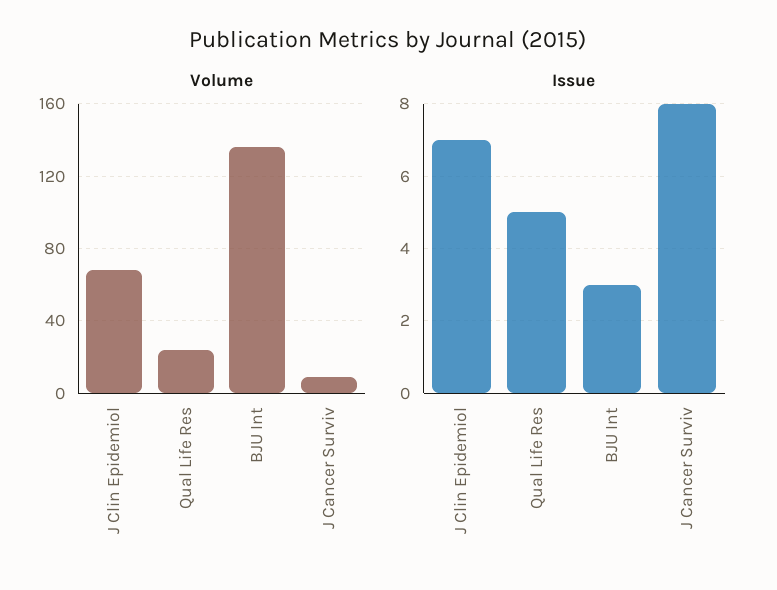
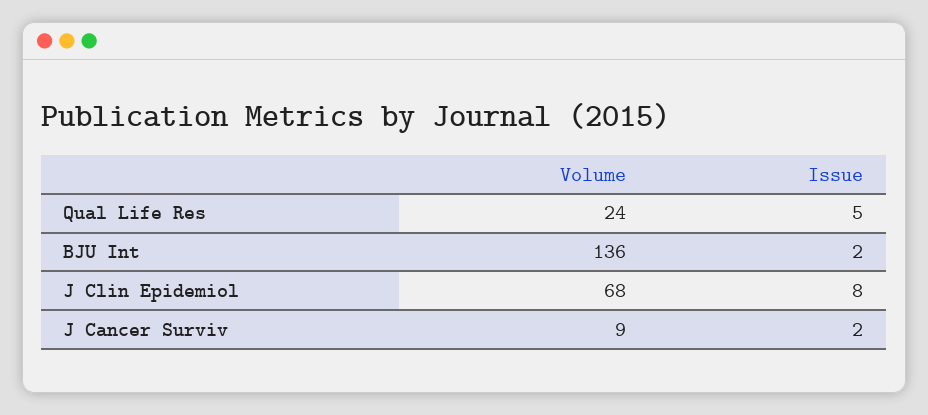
  {
    "Volume": {
      "J Clin Epidemiol": 68,
      "Qual Life Res": 24,
      "BJU Int": 136,
      "J Cancer Surviv": 9
    },
    "Issue": {
-     "J Clin Epidemiol": 7,
+     "J Clin Epidemiol": 8,
      "Qual Life Res": 5,
-     "BJU Int": 3,
+     "BJU Int": 2,
-     "J Cancer Surviv": 8
+     "J Cancer Surviv": 2
    }
  }

